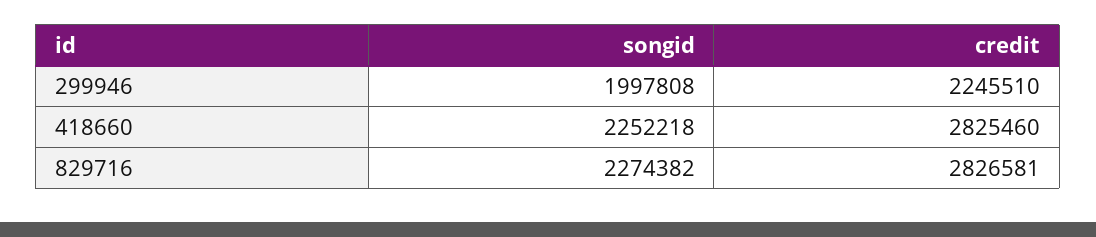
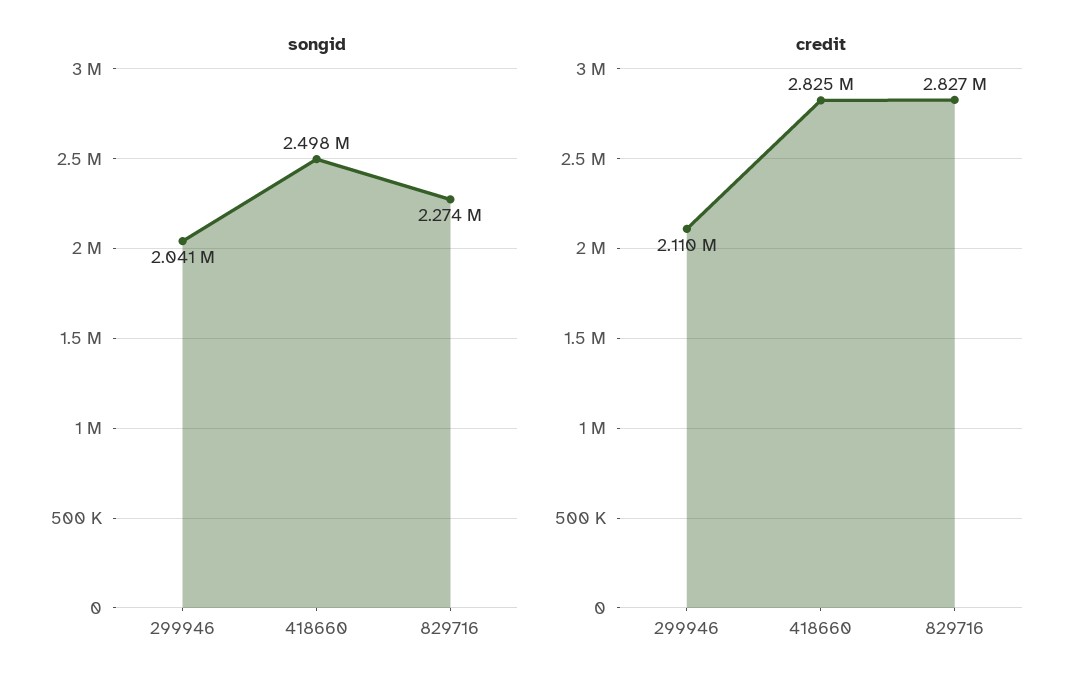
  {
    "songid": {
-     "299946": 1997808,
+     "299946": 2041000,
-     "418660": 2252218,
+     "418660": 2498000,
      "829716": 2274382
    },
    "credit": {
-     "299946": 2245510,
+     "299946": 2110000,
      "418660": 2825460,
      "829716": 2826581
    }
  }

